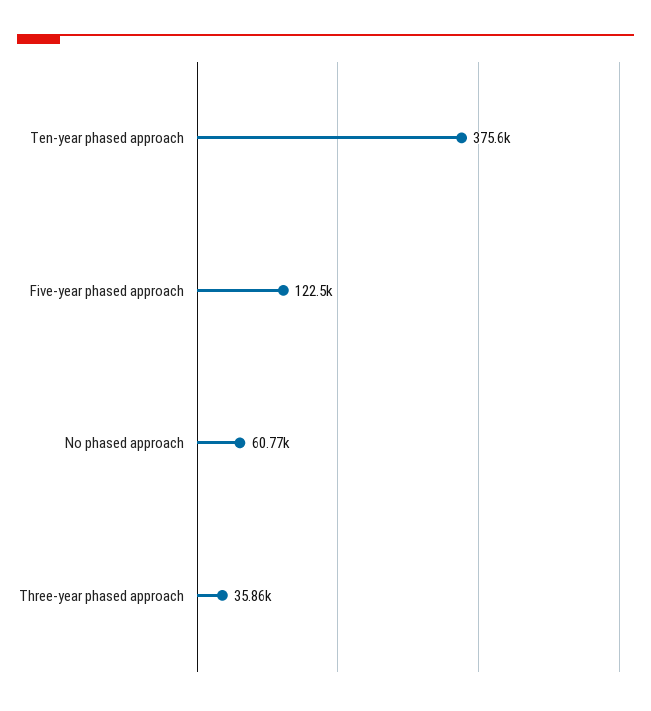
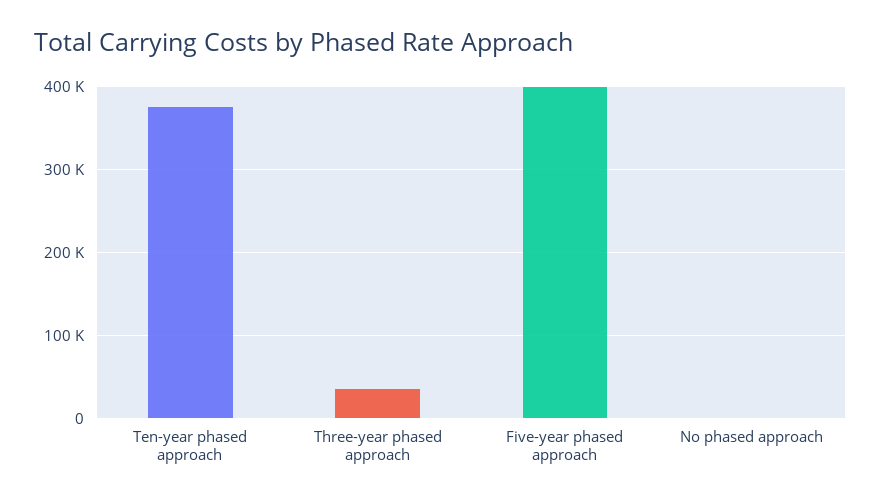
  {
    "Ten-year phased approach": 375600,
-   "Five-year phased approach": 122500,
+   "Five-year phased approach": 400000,
-   "No phased approach": 60770,
+   "No phased approach": 0,
    "Three-year phased approach": 35860
  }

